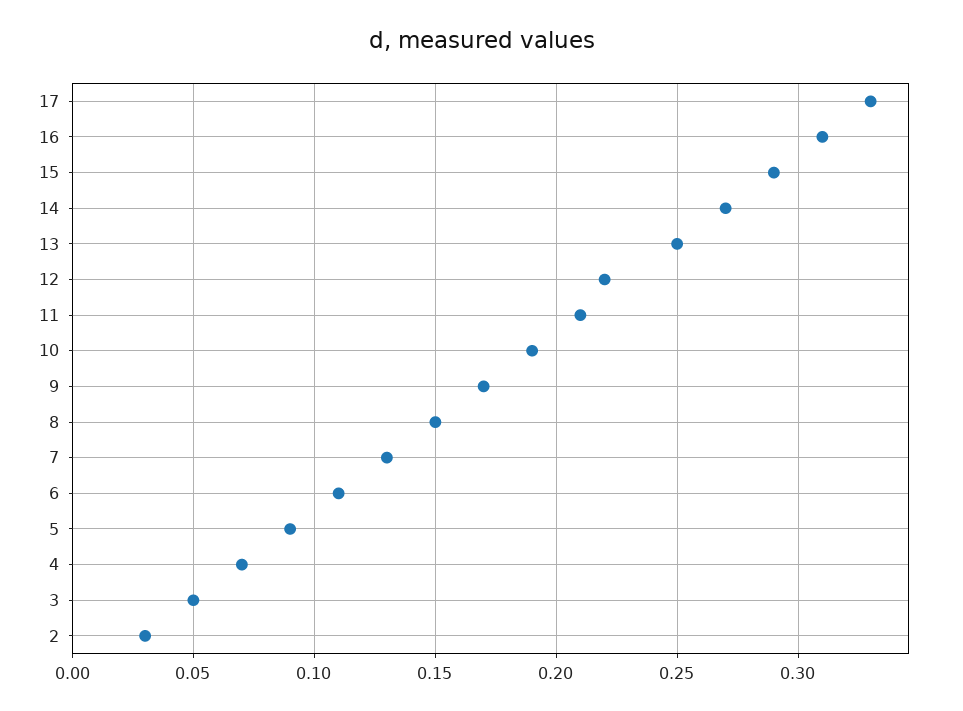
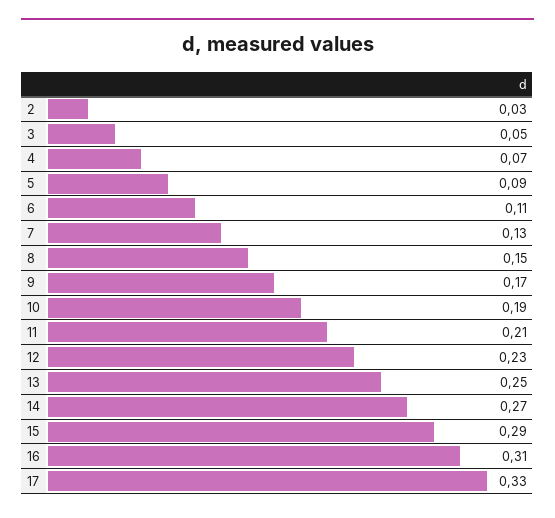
  {
    "17": 0.33,
    "16": 0.31,
    "15": 0.29,
    "14": 0.27,
    "13": 0.25,
-   "12": 0.22,
+   "12": 0.23,
    "11": 0.21,
    "10": 0.19,
    "9": 0.17,
    "8": 0.15,
    "7": 0.13,
    "6": 0.11,
    "5": 0.09,
    "4": 0.07,
    "3": 0.05,
    "2": 0.03
  }

